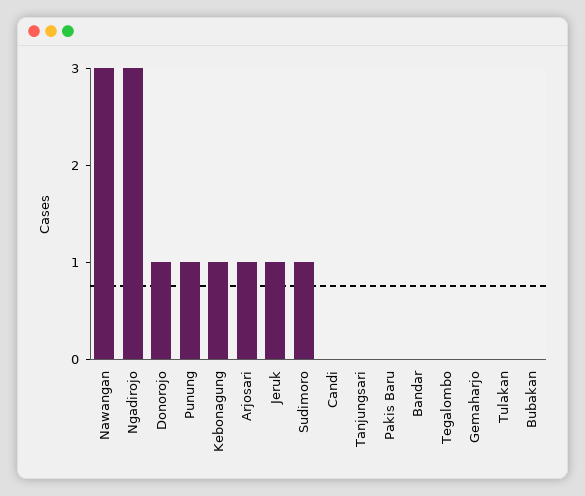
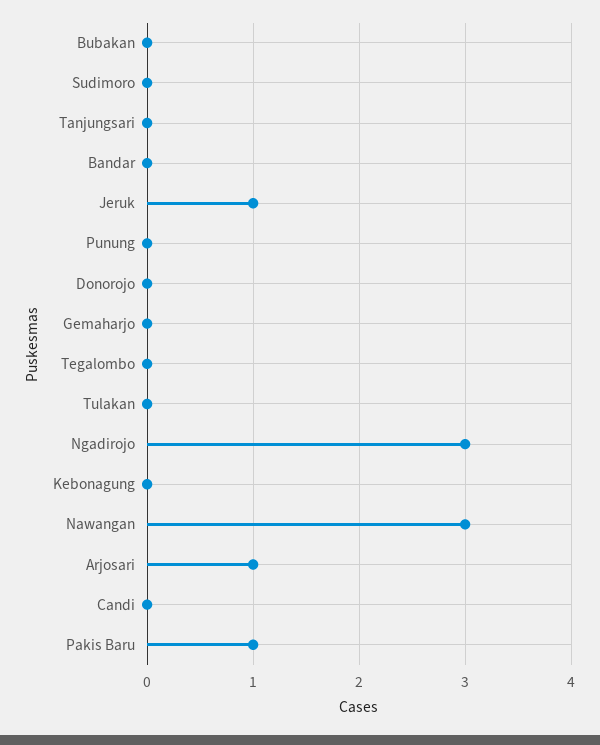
  {
    "Nawangan": 3,
    "Ngadirojo": 3,
-   "Donorojo": 1,
+   "Donorojo": 0,
-   "Punung": 1,
+   "Punung": 0,
-   "Kebonagung": 1,
+   "Kebonagung": 0,
    "Arjosari": 1,
    "Jeruk": 1,
-   "Sudimoro": 1,
+   "Sudimoro": 0,
    "Candi": 0,
    "Tanjungsari": 0,
-   "Pakis Baru": 0,
+   "Pakis Baru": 1,
    "Bandar": 0,
    "Tegalombo": 0,
    "Gemaharjo": 0,
    "Tulakan": 0,
    "Bubakan": 0
  }

